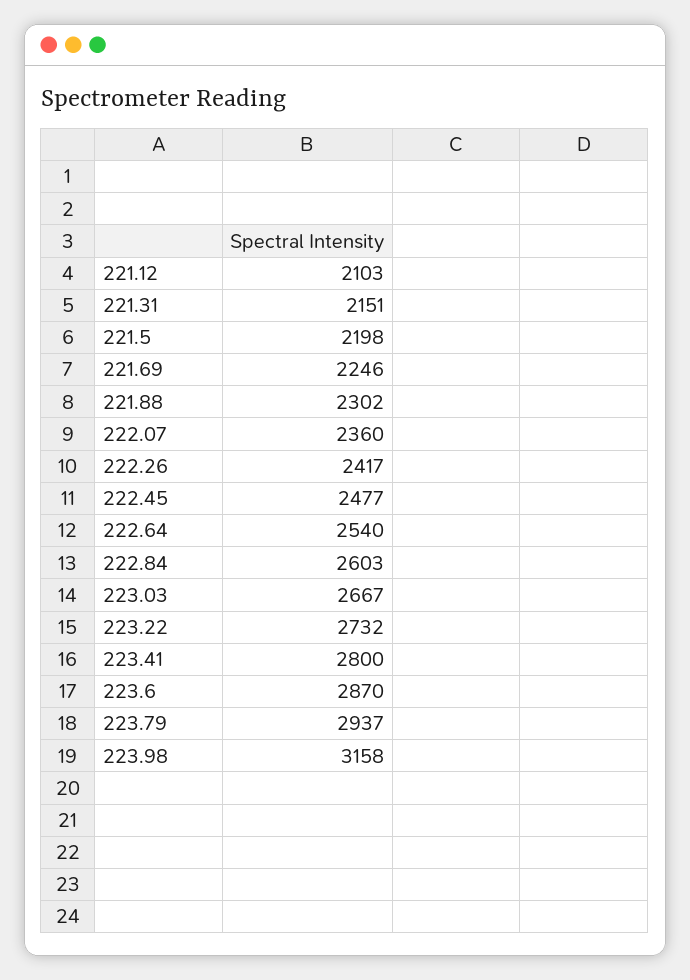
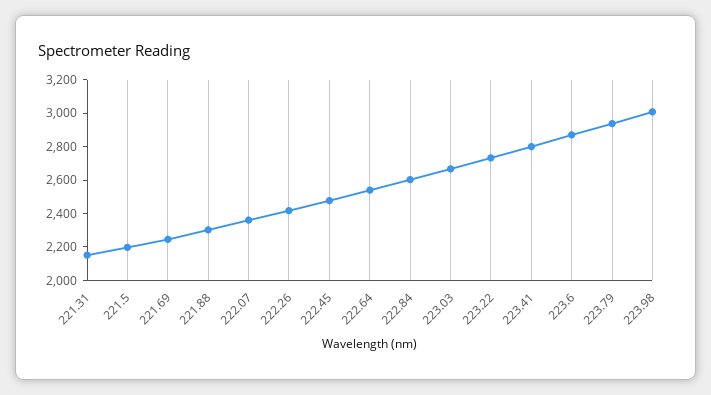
  {
-   "221.12": 2103,
    "221.31": 2151,
    "221.5": 2198,
    "221.69": 2246,
    "221.88": 2302,
    "222.07": 2360,
    "222.26": 2417,
    "222.45": 2477,
    "222.64": 2540,
    "222.84": 2603,
    "223.03": 2667,
    "223.22": 2732,
    "223.41": 2800,
    "223.6": 2870,
    "223.79": 2937,
-   "223.98": 3158
+   "223.98": 3000
  }

